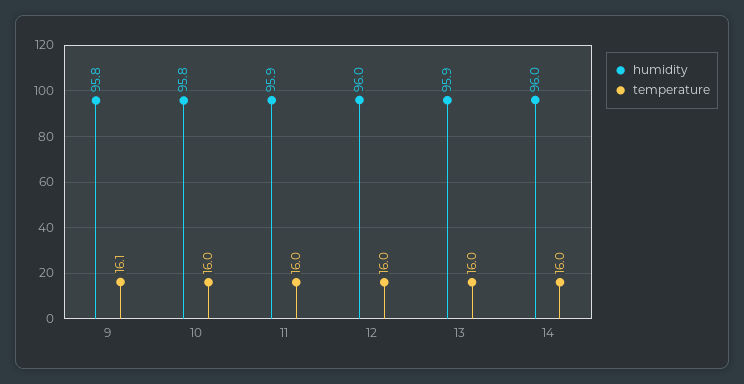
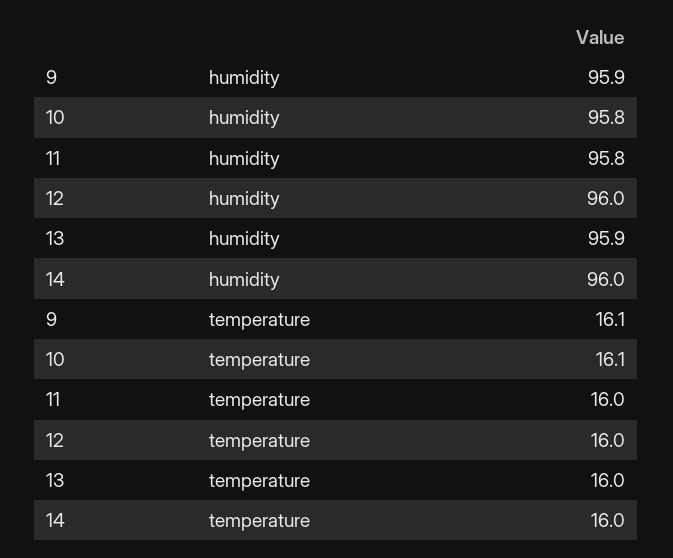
  {
    "humidity": {
-     "9": 95.8,
+     "9": 95.9,
      "10": 95.8,
-     "11": 95.9,
+     "11": 95.8,
      "12": 96,
      "13": 95.9,
      "14": 96
    },
    "temperature": {
      "9": 16.1,
-     "10": 16,
+     "10": 16.1,
      "11": 16,
      "12": 16,
      "13": 16,
      "14": 16
    }
  }

